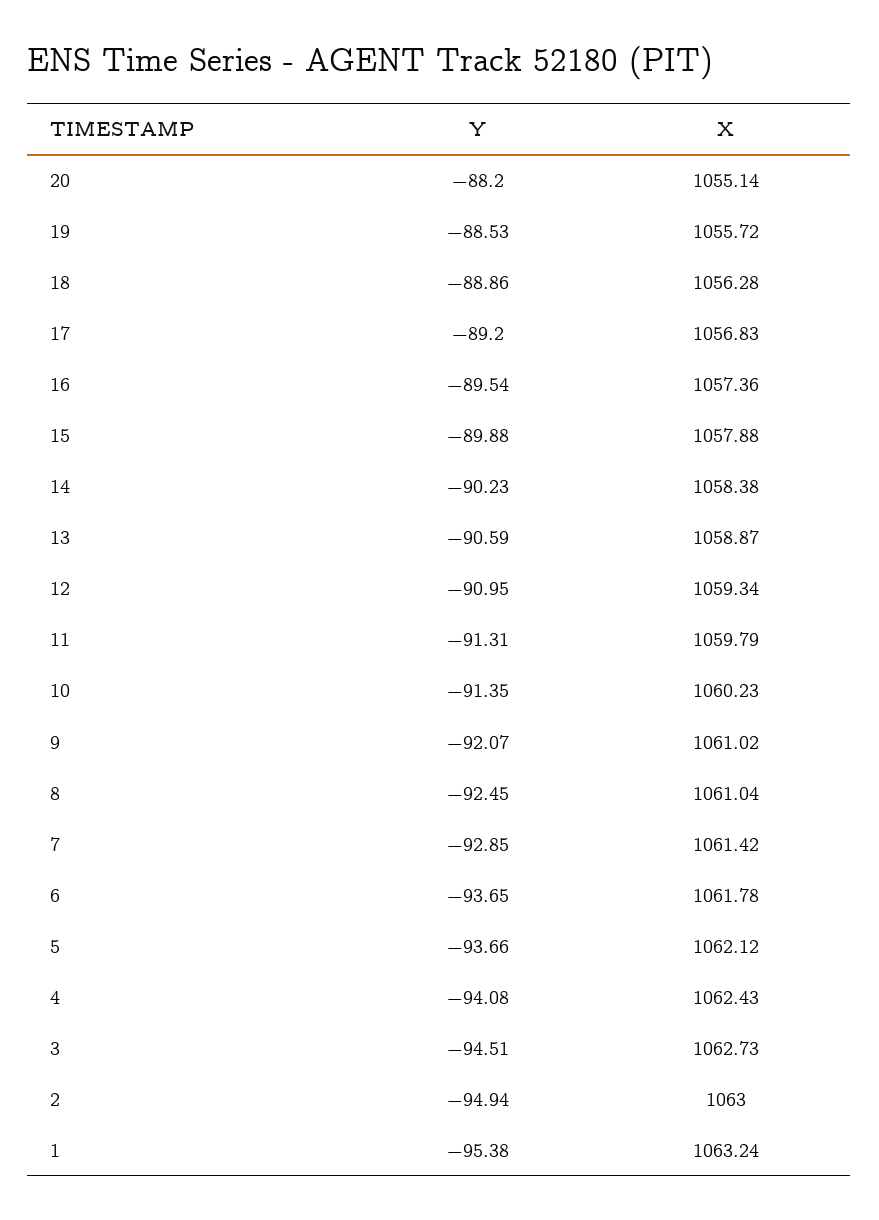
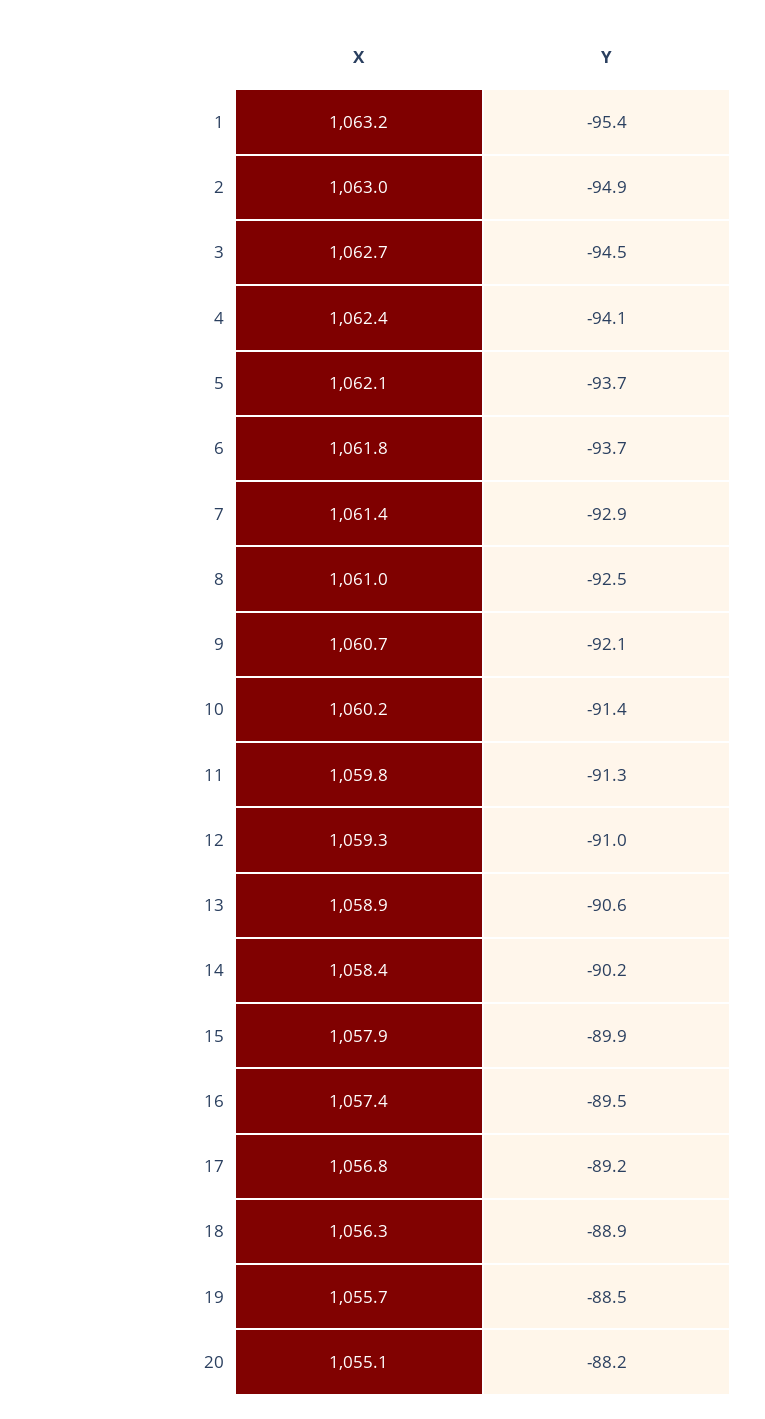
  {
    "Y": {
      "20": -88.2,
      "19": -88.53,
      "18": -88.86,
      "17": -89.2,
      "16": -89.54,
      "15": -89.88,
      "14": -90.23,
      "13": -90.59,
      "12": -90.95,
      "11": -91.31,
      "10": -91.35,
      "9": -92.07,
      "8": -92.45,
      "7": -92.85,
      "6": -93.65,
      "5": -93.66,
      "4": -94.08,
      "3": -94.51,
      "2": -94.94,
      "1": -95.38
    },
    "X": {
      "20": 1055.14,
      "19": 1055.72,
      "18": 1056.28,
      "17": 1056.83,
      "16": 1057.36,
      "15": 1057.88,
      "14": 1058.38,
      "13": 1058.87,
      "12": 1059.34,
      "11": 1059.79,
      "10": 1060.23,
-     "9": 1061.02,
+     "9": 1060.7,
      "8": 1061.04,
      "7": 1061.42,
      "6": 1061.78,
      "5": 1062.12,
      "4": 1062.43,
      "3": 1062.73,
      "2": 1063,
      "1": 1063.24
    }
  }

